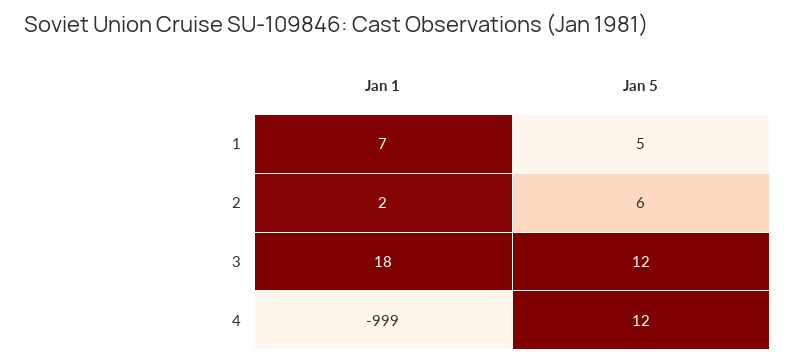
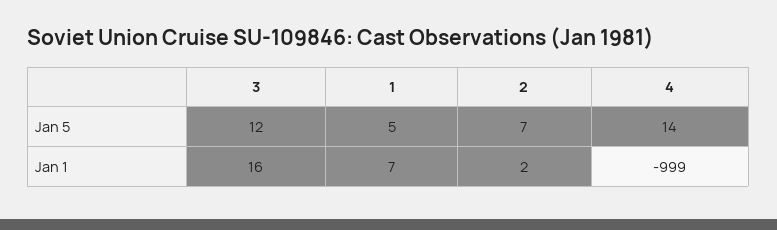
  {
    "Jan 1": {
      "1": 7,
      "2": 2,
-     "3": 18,
+     "3": 16,
      "4": -999
    },
    "Jan 5": {
      "1": 5,
-     "2": 6,
+     "2": 7,
      "3": 12,
-     "4": 12
+     "4": 14
    }
  }

